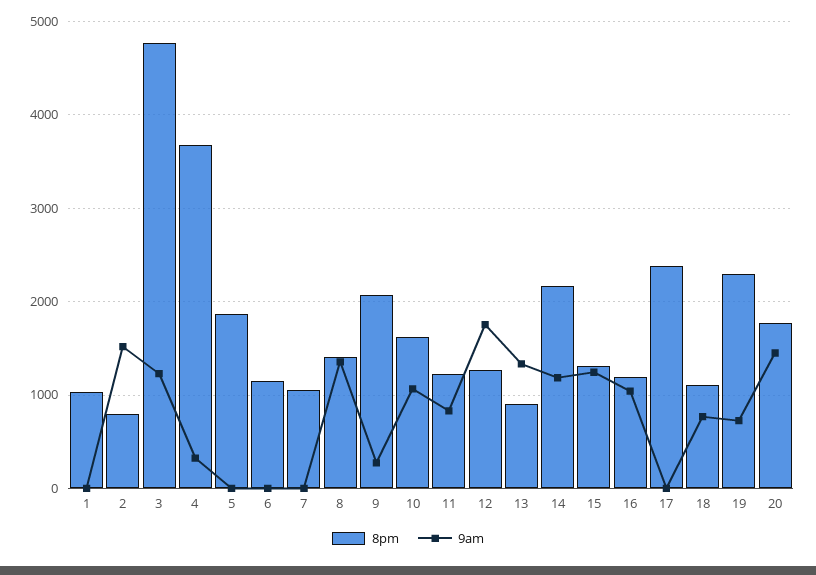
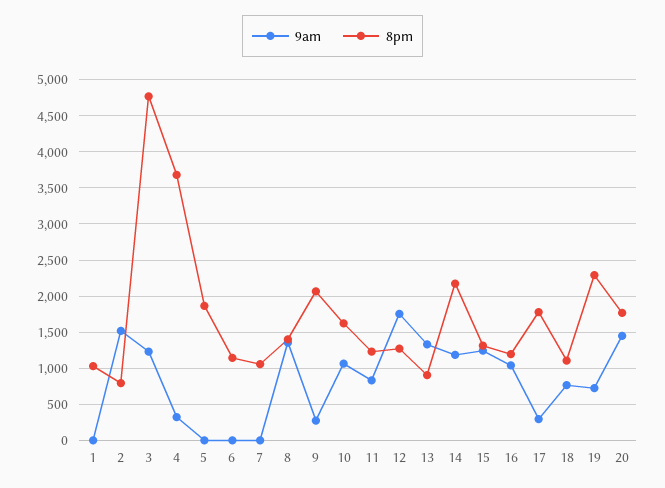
  {
    "8pm": {
      "1": 1000,
      "2": 800,
      "3": 4800,
      "4": 3700,
      "5": 1900,
      "6": 1100,
      "7": 1100,
      "8": 1400,
      "9": 2100,
      "10": 1600,
      "11": 1200,
      "12": 1300,
      "13": 900,
      "14": 2200,
      "15": 1300,
      "16": 1200,
-     "17": 2400,
+     "17": 1800,
      "18": 1100,
      "19": 2300,
      "20": 1800
    },
    "9am": {
      "1": 0,
      "2": 1500,
      "3": 1200,
      "4": 300,
      "5": 0,
      "6": 0,
      "7": 0,
      "8": 1400,
      "9": 300,
      "10": 1100,
      "11": 800,
      "12": 1800,
      "13": 1300,
      "14": 1200,
      "15": 1200,
      "16": 1000,
-     "17": 0,
+     "17": 300,
      "18": 800,
      "19": 700,
      "20": 1500
    }
  }

